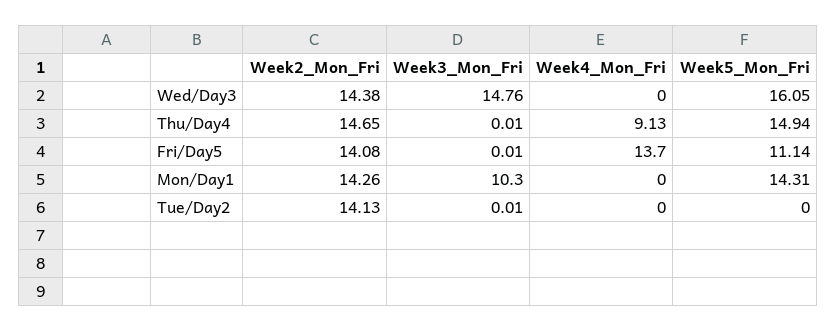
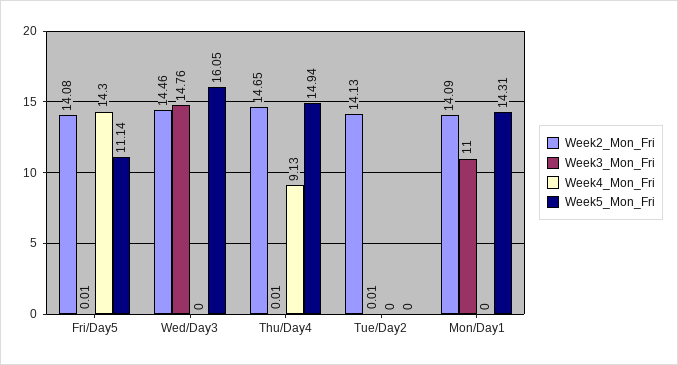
  {
    "Week2_Mon_Fri": {
-     "Wed/Day3": 14.38,
+     "Wed/Day3": 14.46,
      "Thu/Day4": 14.65,
      "Fri/Day5": 14.08,
-     "Mon/Day1": 14.26,
+     "Mon/Day1": 14.09,
      "Tue/Day2": 14.13
    },
    "Week3_Mon_Fri": {
      "Wed/Day3": 14.76,
      "Thu/Day4": 0.01,
      "Fri/Day5": 0.01,
-     "Mon/Day1": 10.3,
+     "Mon/Day1": 11,
      "Tue/Day2": 0.01
    },
    "Week4_Mon_Fri": {
      "Wed/Day3": 0,
      "Thu/Day4": 9.13,
-     "Fri/Day5": 13.7,
+     "Fri/Day5": 14.3,
      "Mon/Day1": 0,
      "Tue/Day2": 0
    },
    "Week5_Mon_Fri": {
      "Wed/Day3": 16.05,
      "Thu/Day4": 14.94,
      "Fri/Day5": 11.14,
      "Mon/Day1": 14.31,
      "Tue/Day2": 0
    }
  }

